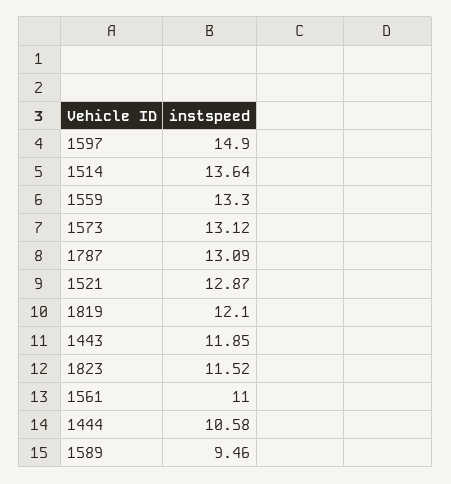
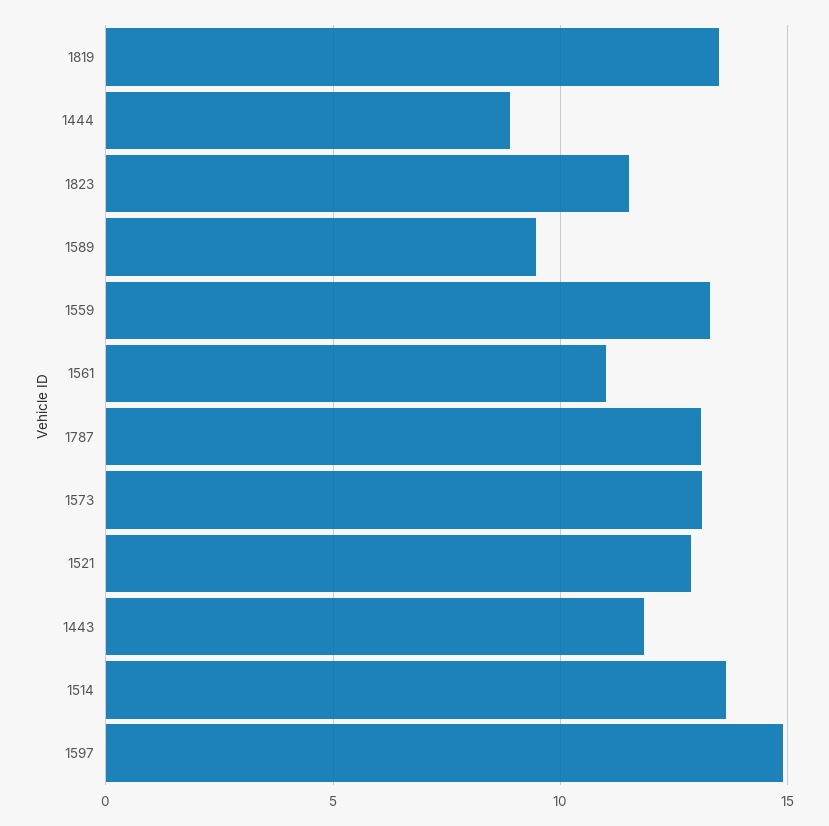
  {
    "1597": 14.9,
    "1514": 13.64,
    "1559": 13.3,
    "1573": 13.12,
    "1787": 13.09,
    "1521": 12.87,
-   "1819": 12.1,
+   "1819": 13.5,
    "1443": 11.85,
    "1823": 11.52,
    "1561": 11,
-   "1444": 10.58,
+   "1444": 9,
    "1589": 9.46
  }

